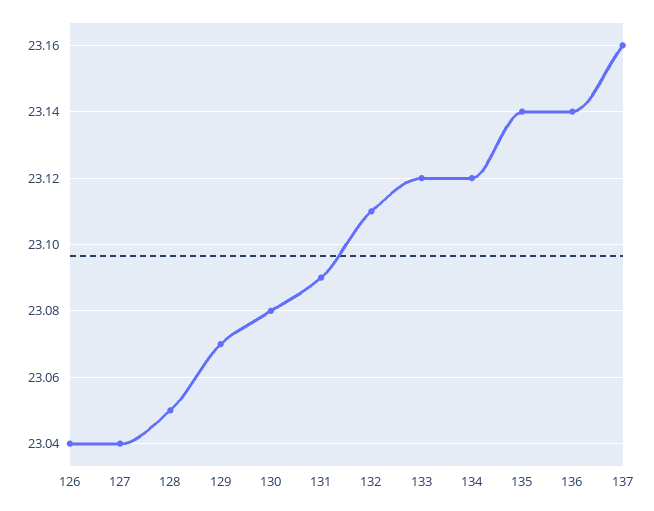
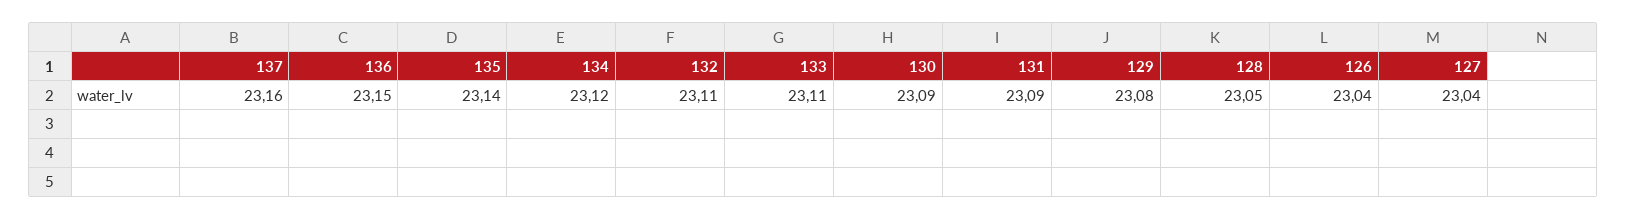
  {
    "126": 23.04,
    "127": 23.04,
    "128": 23.05,
-   "129": 23.07,
+   "129": 23.08,
-   "130": 23.08,
+   "130": 23.09,
    "131": 23.09,
    "132": 23.11,
-   "133": 23.12,
+   "133": 23.11,
    "134": 23.12,
    "135": 23.14,
-   "136": 23.14,
+   "136": 23.15,
    "137": 23.16
  }

